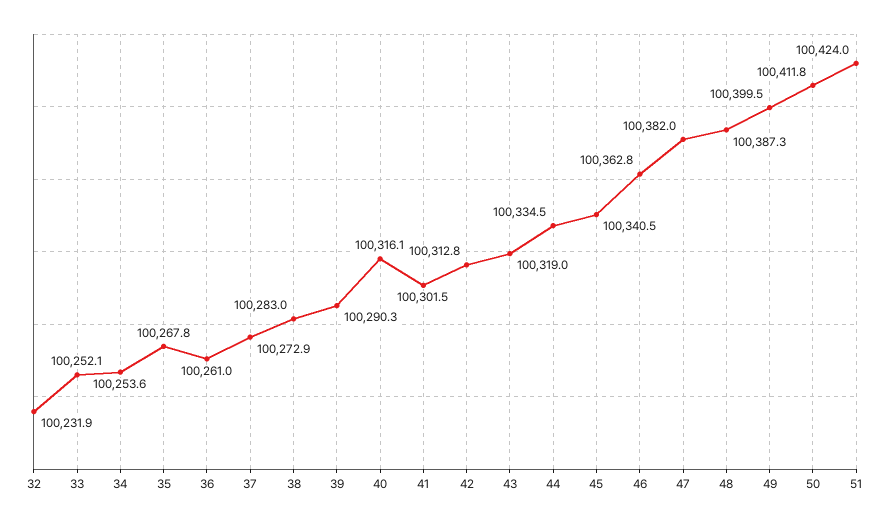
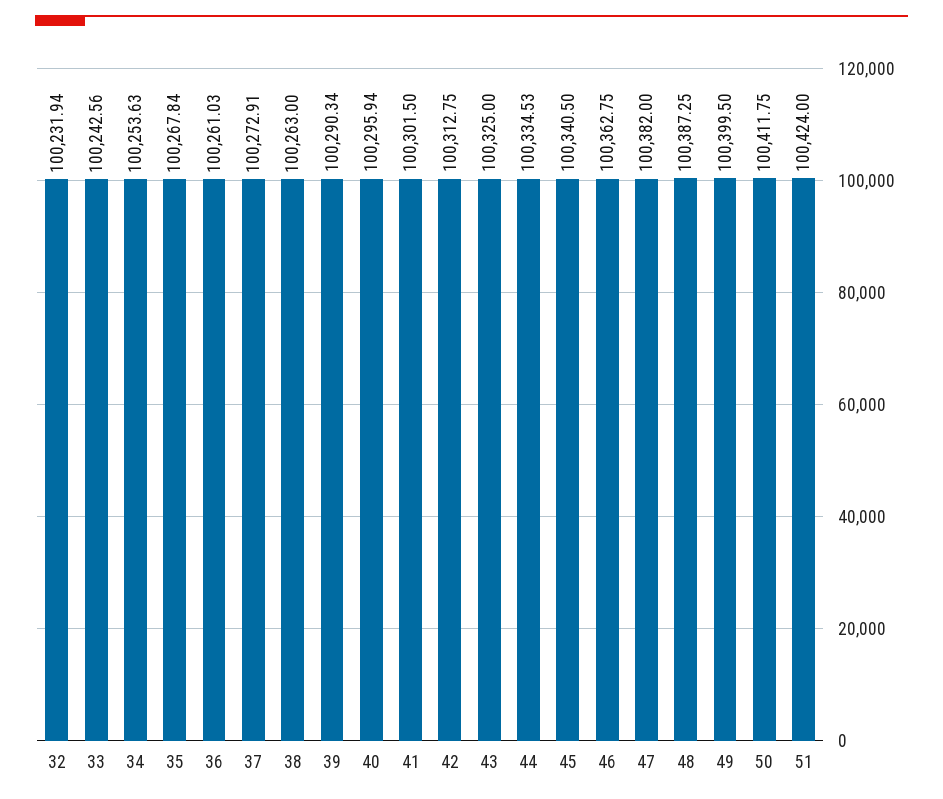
  {
    "32": 100231.94,
-   "33": 100252.1,
+   "33": 100242.56,
    "34": 100253.63,
    "35": 100267.84,
    "36": 100261.03,
    "37": 100272.91,
-   "38": 100283,
+   "38": 100263,
    "39": 100290.34,
-   "40": 100316.1,
+   "40": 100295.94,
    "41": 100301.5,
    "42": 100312.75,
-   "43": 100319,
+   "43": 100325,
    "44": 100334.53,
    "45": 100340.5,
    "46": 100362.75,
    "47": 100382,
    "48": 100387.25,
    "49": 100399.5,
    "50": 100411.75,
    "51": 100424
  }

